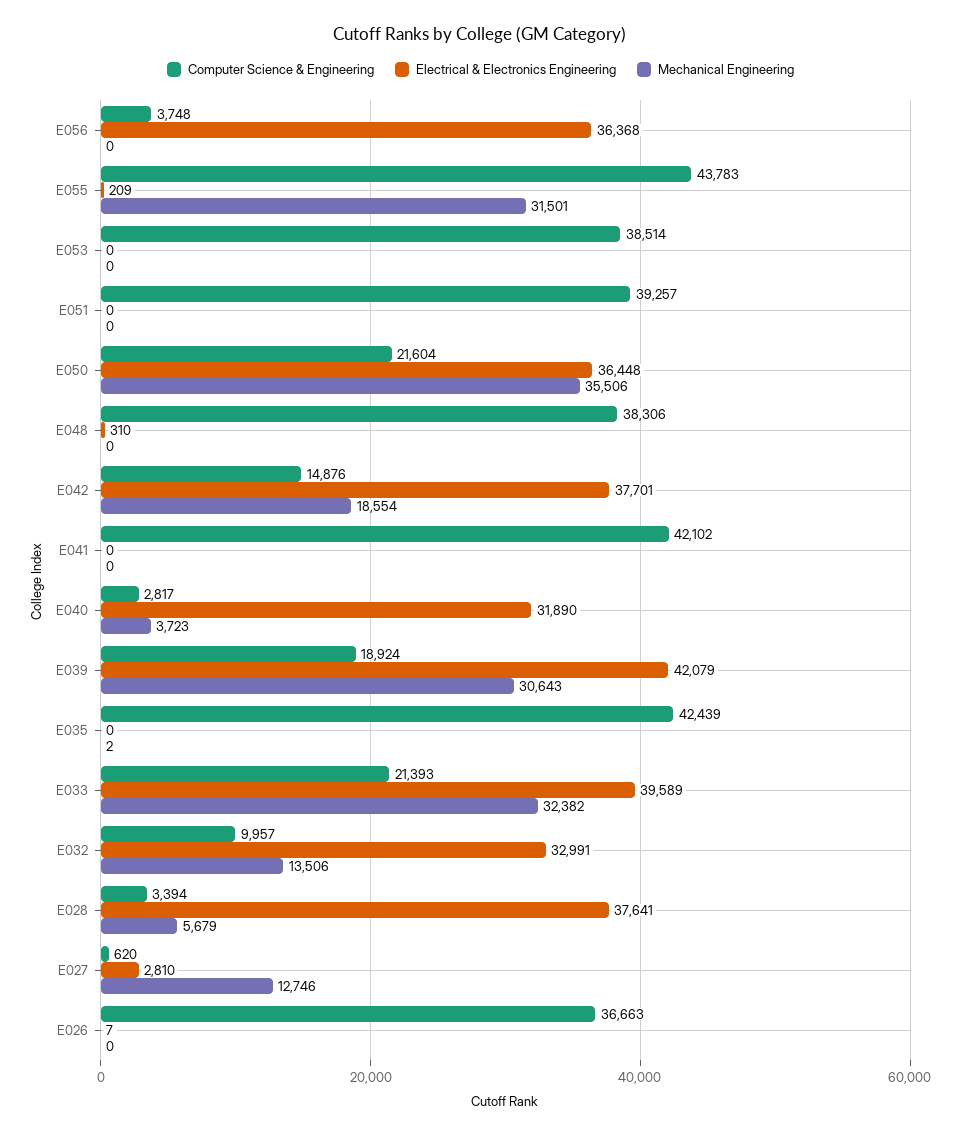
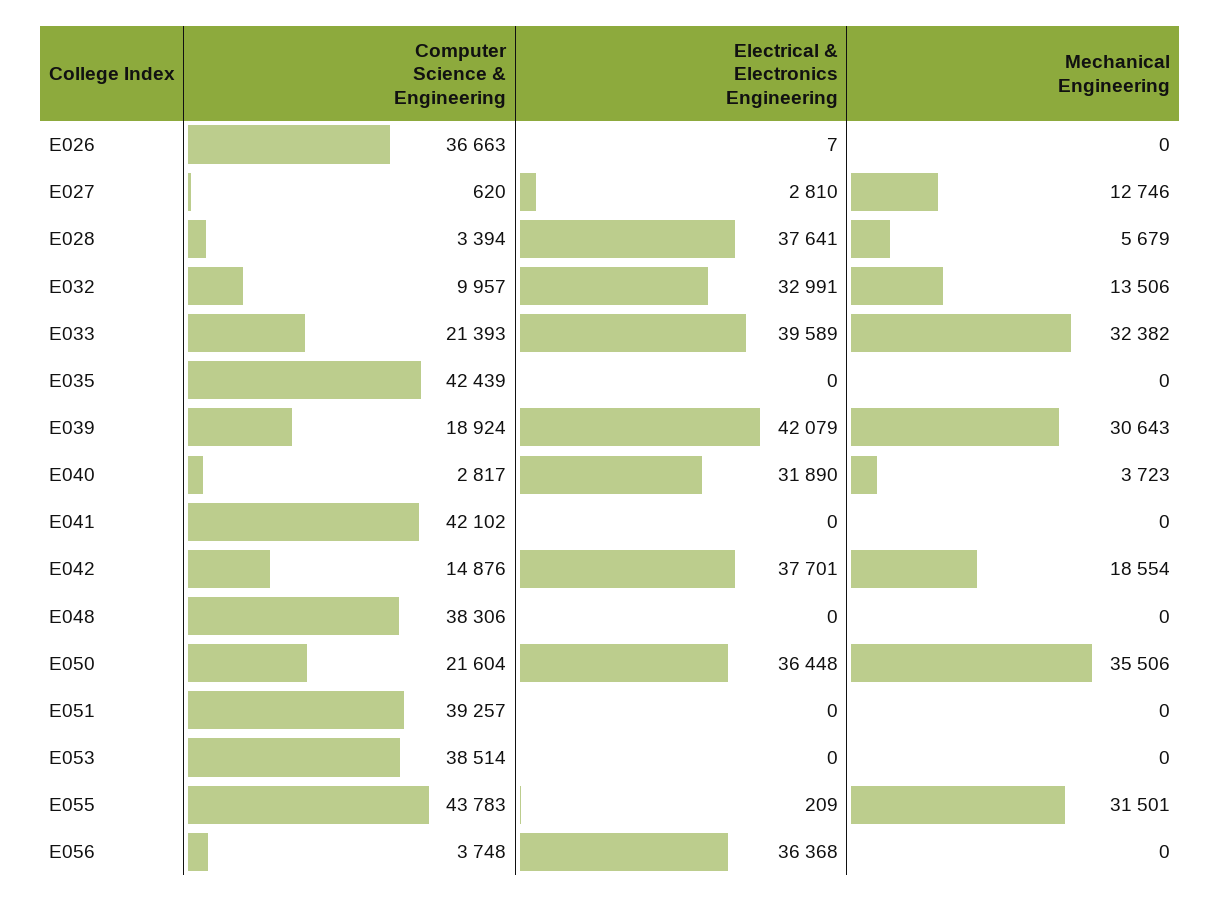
  {
    "Computer Science & Engineering": {
      "E056": 3748,
      "E055": 43783,
      "E053": 38514,
      "E051": 39257,
      "E050": 21604,
      "E048": 38306,
      "E042": 14876,
      "E041": 42102,
      "E040": 2817,
      "E039": 18924,
      "E035": 42439,
      "E033": 21393,
      "E032": 9957,
      "E028": 3394,
      "E027": 620,
      "E026": 36663
    },
    "Electrical & Electronics Engineering": {
      "E056": 36368,
      "E055": 209,
      "E053": 0,
      "E051": 0,
      "E050": 36448,
-     "E048": 310,
+     "E048": 0,
      "E042": 37701,
      "E041": 0,
      "E040": 31890,
      "E039": 42079,
      "E035": 0,
      "E033": 39589,
      "E032": 32991,
      "E028": 37641,
      "E027": 2810,
      "E026": 7
    },
    "Mechanical Engineering": {
      "E056": 0,
      "E055": 31501,
      "E053": 0,
      "E051": 0,
      "E050": 35506,
      "E048": 0,
      "E042": 18554,
      "E041": 0,
      "E040": 3723,
      "E039": 30643,
-     "E035": 2,
+     "E035": 0,
      "E033": 32382,
      "E032": 13506,
      "E028": 5679,
      "E027": 12746,
      "E026": 0
    }
  }

